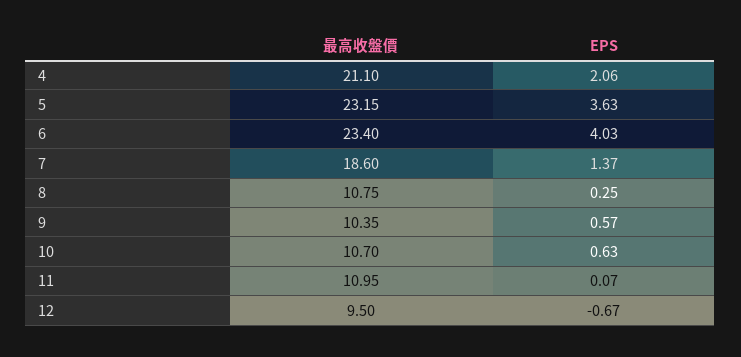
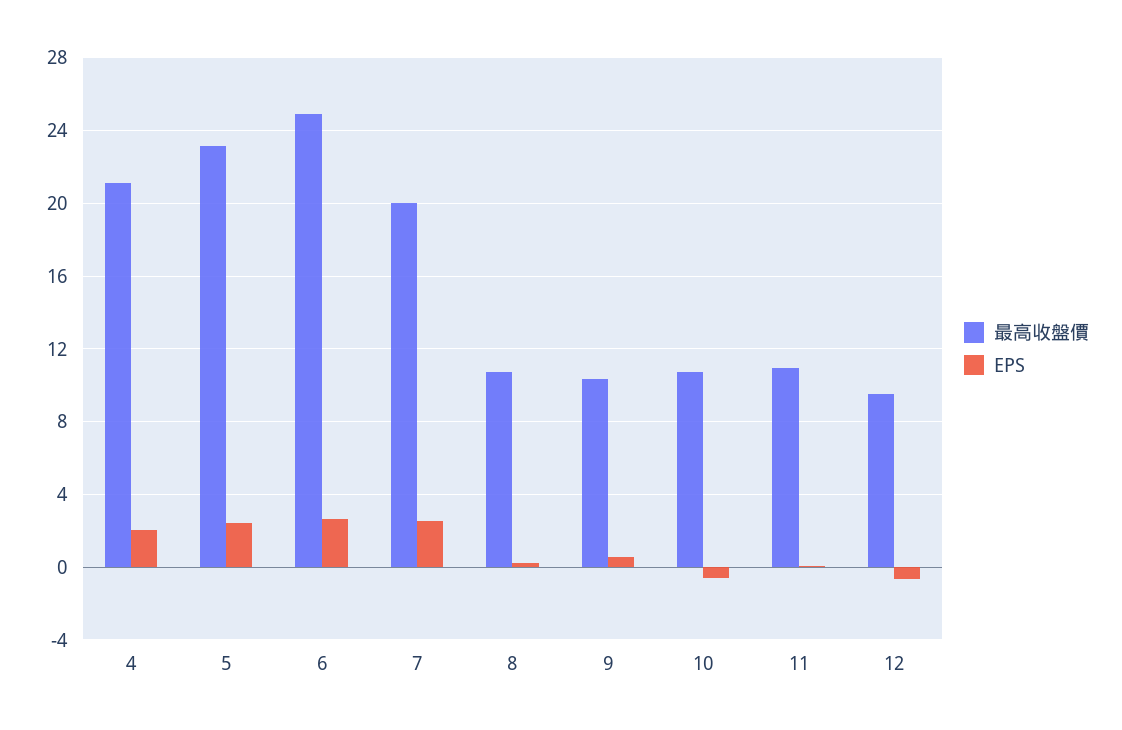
  {
    "最高收盤價": {
      "4": 21.1,
      "5": 23.15,
-     "6": 23.4,
+     "6": 25,
-     "7": 18.6,
+     "7": 20,
      "8": 10.75,
      "9": 10.35,
      "10": 10.7,
      "11": 10.95,
      "12": 9.5
    },
    "EPS": {
      "4": 2.06,
-     "5": 3.63,
+     "5": 2.5,
-     "6": 4.03,
+     "6": 2.5,
-     "7": 1.37,
+     "7": 2.5,
      "8": 0.25,
      "9": 0.57,
-     "10": 0.63,
+     "10": -0.5,
      "11": 0.07,
      "12": -0.67
    }
  }

